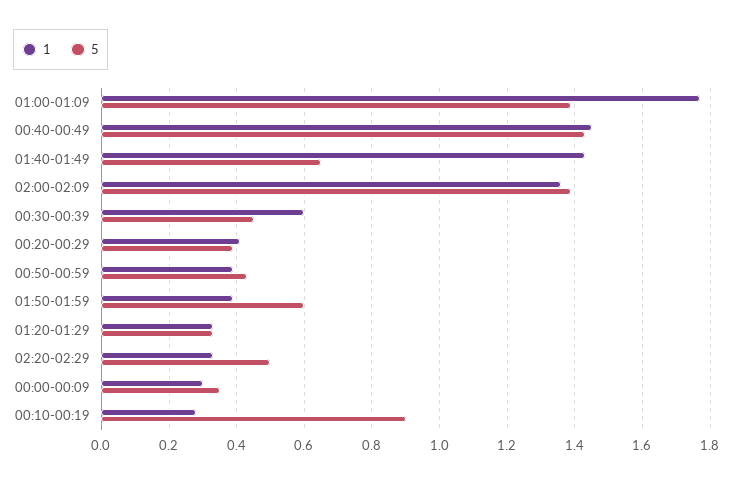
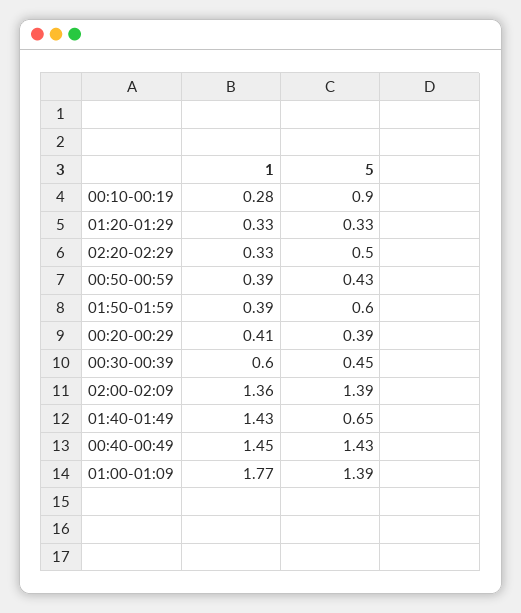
  {
    "1": {
      "01:00-01:09": 1.77,
      "00:40-00:49": 1.45,
      "01:40-01:49": 1.43,
      "02:00-02:09": 1.36,
      "00:30-00:39": 0.6,
      "00:20-00:29": 0.41,
      "00:50-00:59": 0.39,
      "01:50-01:59": 0.39,
      "01:20-01:29": 0.33,
      "02:20-02:29": 0.33,
-     "00:00-00:09": 0.3,
      "00:10-00:19": 0.28
    },
    "5": {
      "01:00-01:09": 1.39,
      "00:40-00:49": 1.43,
      "01:40-01:49": 0.65,
      "02:00-02:09": 1.39,
      "00:30-00:39": 0.45,
      "00:20-00:29": 0.39,
      "00:50-00:59": 0.43,
      "01:50-01:59": 0.6,
      "01:20-01:29": 0.33,
      "02:20-02:29": 0.5,
-     "00:00-00:09": 0.35,
      "00:10-00:19": 0.9
    }
  }

